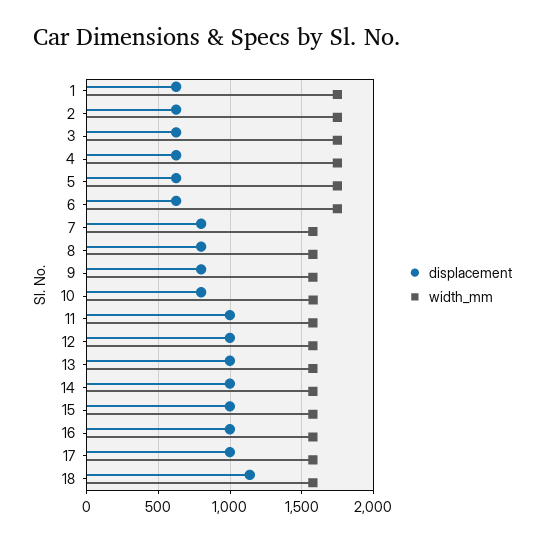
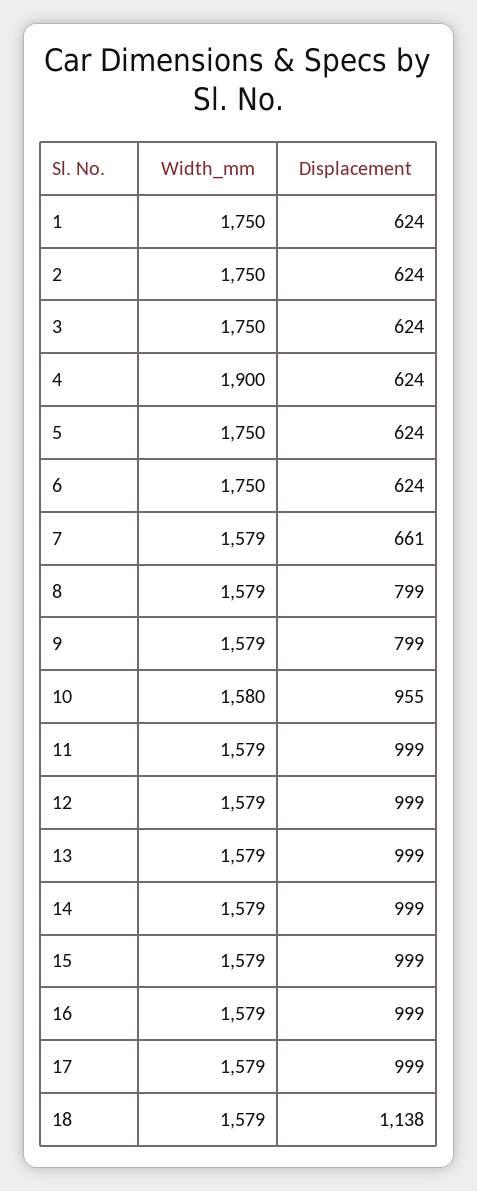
  {
    "displacement": {
      "1": 624,
      "2": 624,
      "3": 624,
      "4": 624,
      "5": 624,
      "6": 624,
-     "7": 800,
+     "7": 661,
      "8": 799,
      "9": 799,
-     "10": 800,
+     "10": 955,
      "11": 999,
      "12": 999,
      "13": 999,
      "14": 999,
      "15": 999,
      "16": 999,
      "17": 999,
      "18": 1138
    },
    "width_mm": {
      "1": 1750,
      "2": 1750,
      "3": 1750,
-     "4": 1750,
+     "4": 1900,
      "5": 1750,
      "6": 1750,
      "7": 1579,
      "8": 1579,
      "9": 1579,
      "10": 1580,
      "11": 1579,
      "12": 1579,
      "13": 1579,
      "14": 1579,
      "15": 1579,
      "16": 1579,
      "17": 1579,
      "18": 1579
    }
  }

